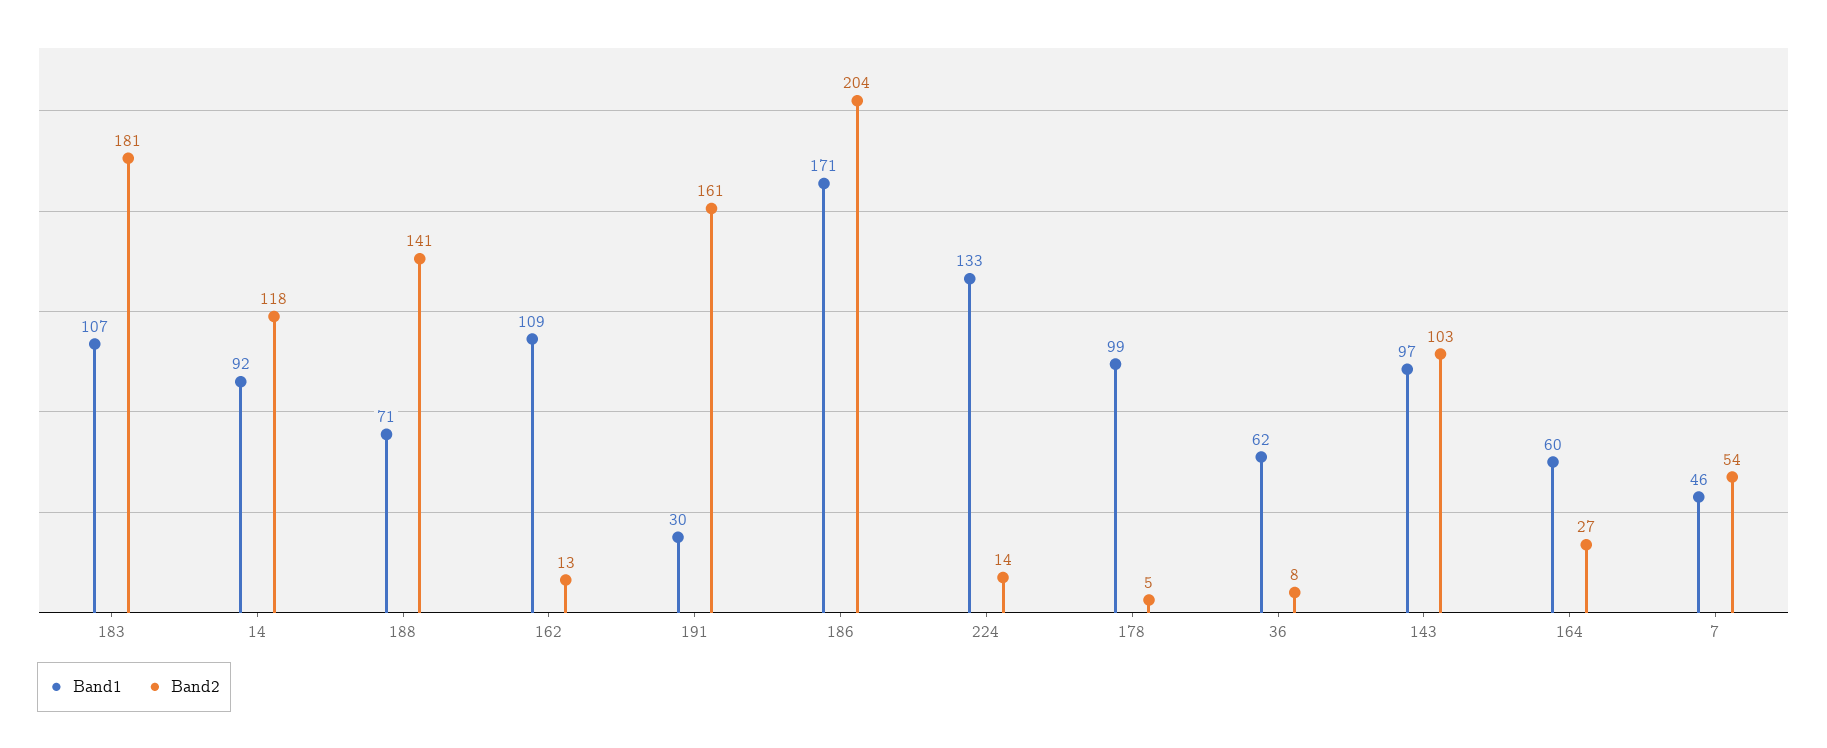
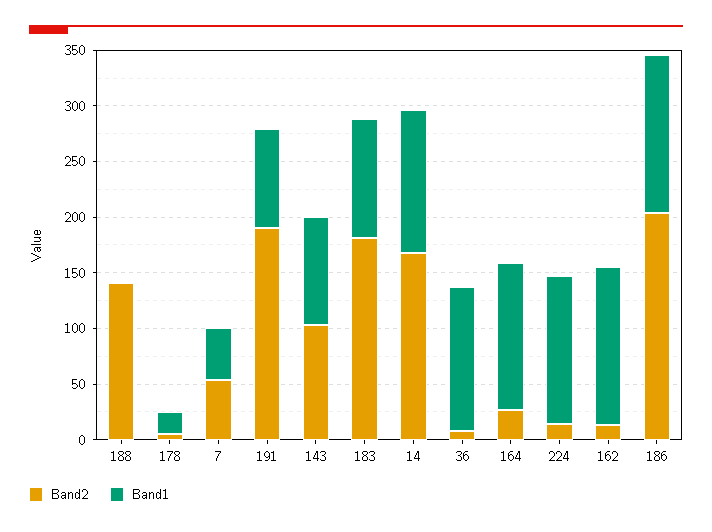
  {
    "Band1": {
      "183": 107,
-     "14": 92,
+     "14": 130,
-     "188": 71,
+     "188": 0,
-     "162": 109,
+     "162": 140,
-     "191": 30,
+     "191": 90,
-     "186": 171,
+     "186": 140,
      "224": 133,
-     "178": 99,
+     "178": 20,
-     "36": 62,
+     "36": 130,
      "143": 97,
-     "164": 60,
+     "164": 130,
      "7": 46
    },
    "Band2": {
      "183": 181,
-     "14": 118,
+     "14": 170,
      "188": 141,
      "162": 13,
-     "191": 161,
+     "191": 190,
      "186": 204,
      "224": 14,
      "178": 5,
      "36": 8,
      "143": 103,
      "164": 27,
      "7": 54
    }
  }

